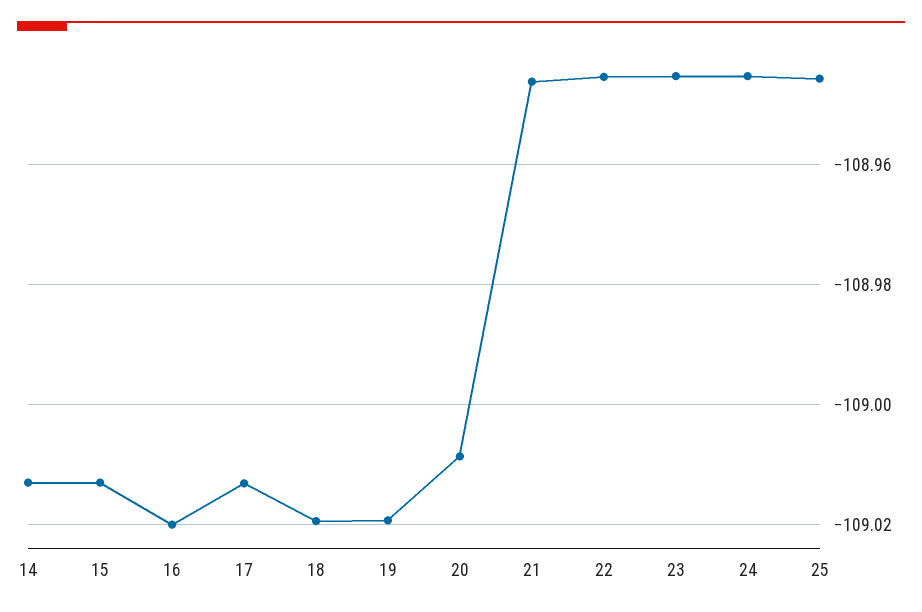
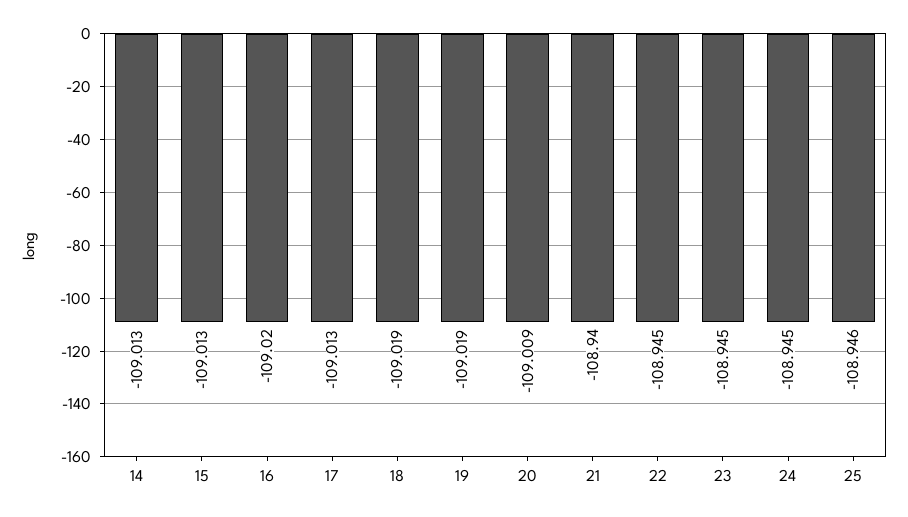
  {
    "14": -109.013,
    "15": -109.013,
    "16": -109.02,
    "17": -109.013,
    "18": -109.019,
    "19": -109.019,
    "20": -109.009,
-   "21": -108.946,
+   "21": -108.94,
    "22": -108.945,
    "23": -108.945,
    "24": -108.945,
    "25": -108.946
  }

